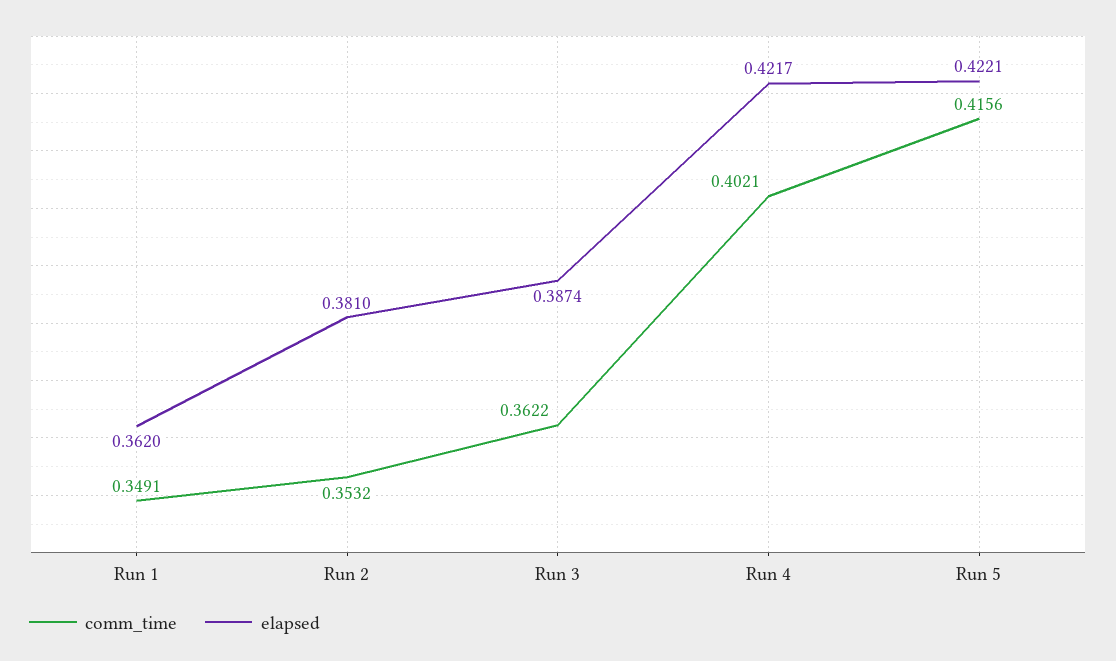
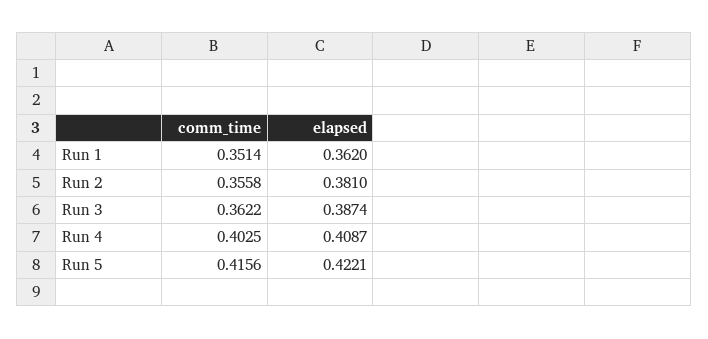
  {
    "comm_time": {
-     "Run 1": 0.3491,
+     "Run 1": 0.3514,
-     "Run 2": 0.3532,
+     "Run 2": 0.3558,
      "Run 3": 0.3622,
-     "Run 4": 0.4021,
+     "Run 4": 0.4025,
      "Run 5": 0.4156
    },
    "elapsed": {
      "Run 1": 0.362,
      "Run 2": 0.381,
      "Run 3": 0.3874,
-     "Run 4": 0.4217,
+     "Run 4": 0.4087,
      "Run 5": 0.4221
    }
  }

